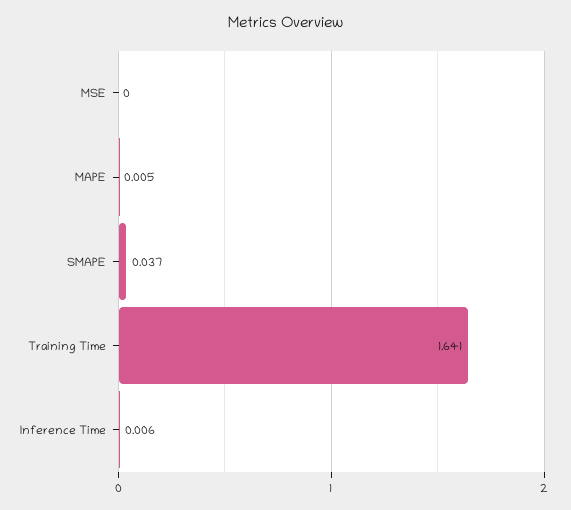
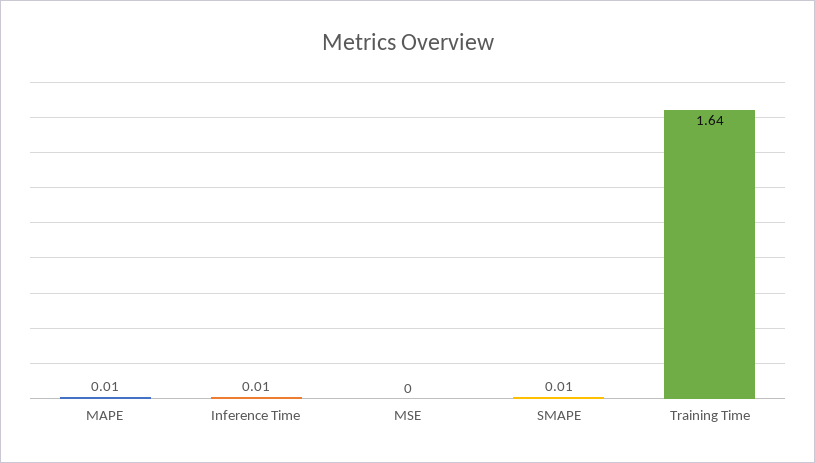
  {
    "MSE": 0,
    "MAPE": 0.005,
-   "SMAPE": 0.037,
+   "SMAPE": 0.01,
    "Training Time": 1.641,
    "Inference Time": 0.006
  }

